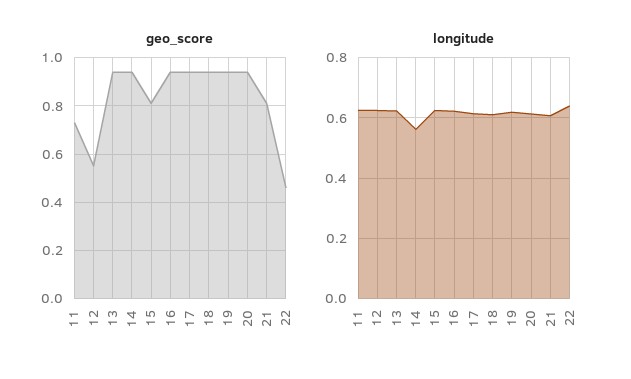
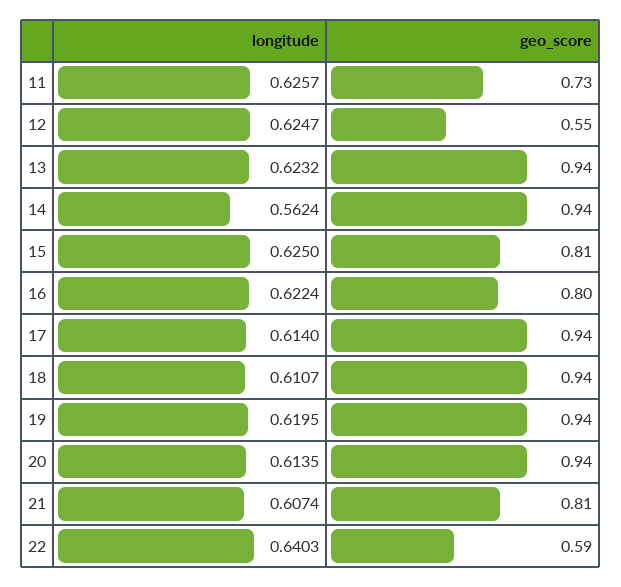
  {
    "geo_score": {
      "11": 0.73,
      "12": 0.55,
      "13": 0.94,
      "14": 0.94,
      "15": 0.81,
-     "16": 0.95,
+     "16": 0.8,
      "17": 0.94,
      "18": 0.94,
      "19": 0.94,
      "20": 0.94,
      "21": 0.81,
-     "22": 0.45
+     "22": 0.59
    },
    "longitude": {
      "11": 0.6257,
      "12": 0.6247,
      "13": 0.6232,
      "14": 0.5624,
      "15": 0.625,
      "16": 0.6224,
      "17": 0.614,
      "18": 0.6107,
      "19": 0.6195,
      "20": 0.6135,
      "21": 0.6074,
      "22": 0.6403
    }
  }

